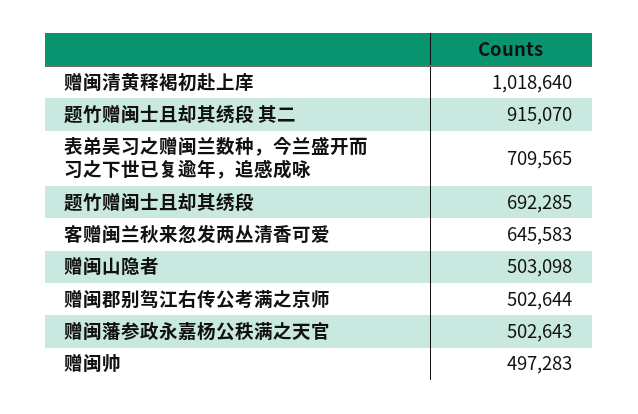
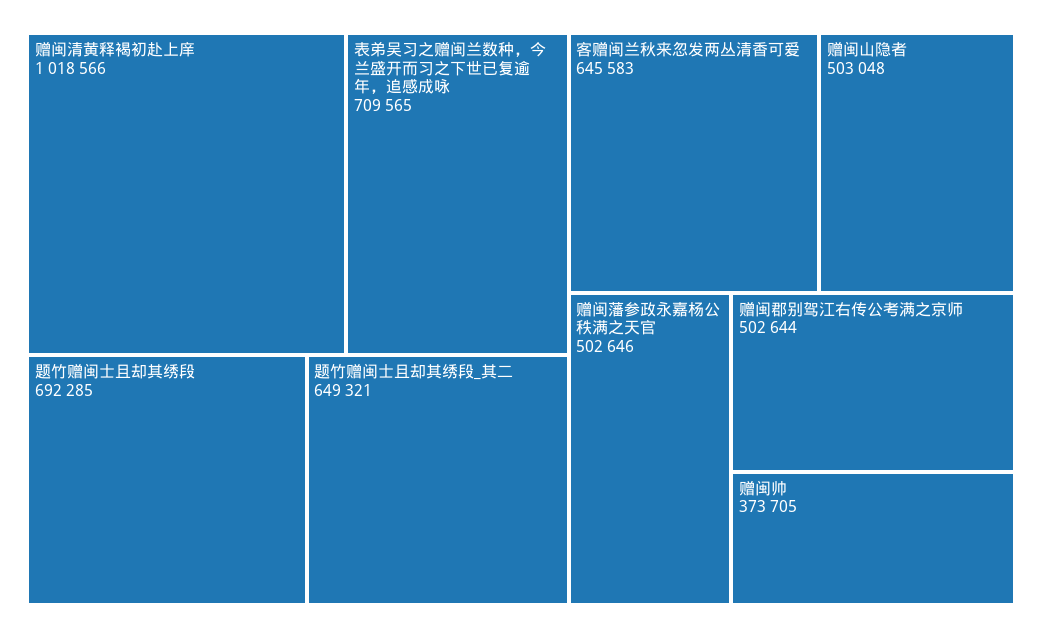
  {
-   "赠闽清黄释褐初赴上庠": 1018640,
+   "赠闽清黄释褐初赴上庠": 1018566,
-   "题竹赠闽士且却其绣段 其二": 915070,
+   "题竹赠闽士且却其绣段 其二": 649321,
    "表弟吴习之赠闽兰数种，今兰盛开而习之下世已复逾年，追感成咏": 709565,
    "题竹赠闽士且却其绣段": 692285,
    "客赠闽兰秋来忽发两丛清香可爱": 645583,
-   "赠闽山隐者": 503098,
+   "赠闽山隐者": 503048,
    "赠闽郡别驾江右传公考满之京师": 502644,
-   "赠闽藩参政永嘉杨公秩满之天官": 502643,
+   "赠闽藩参政永嘉杨公秩满之天官": 502646,
-   "赠闽帅": 497283
+   "赠闽帅": 373705
  }

